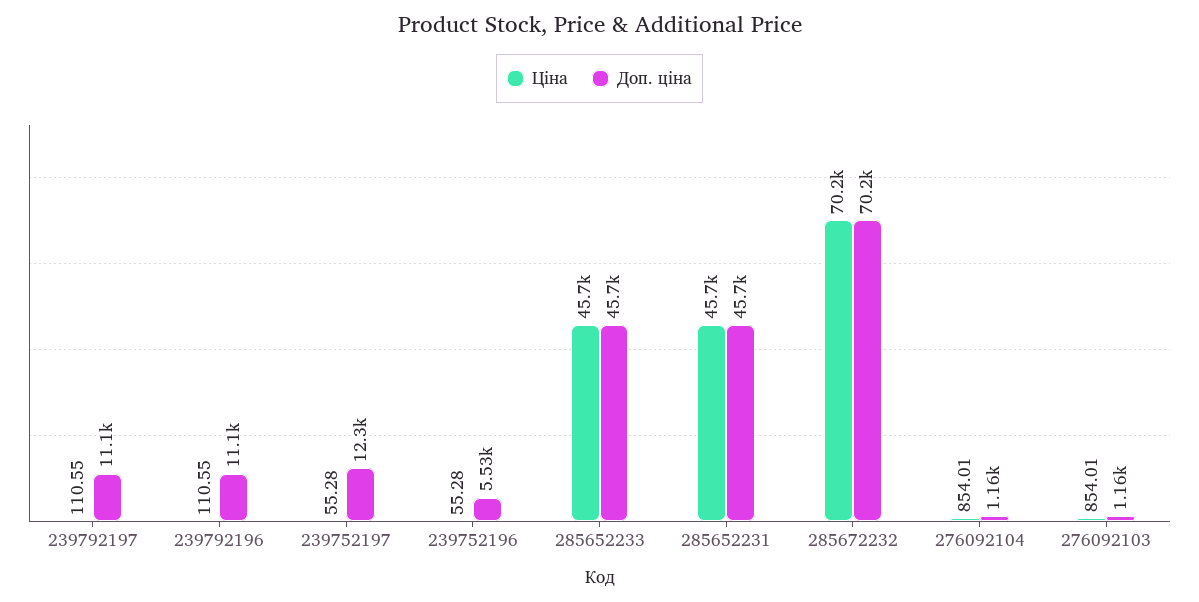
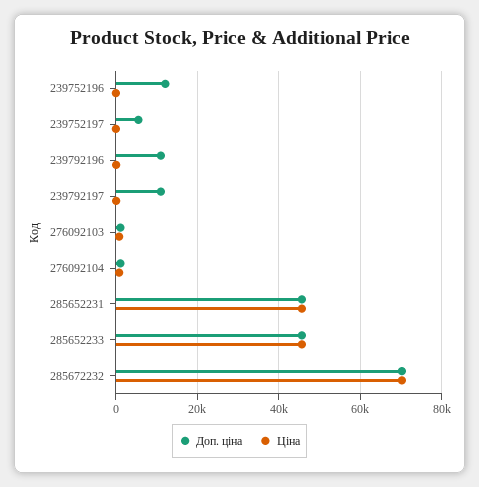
  {
    "Ціна": {
      "239792197": 110.55,
      "239792196": 110.55,
      "239752197": 55.28,
      "239752196": 55.28,
      "285652233": 45700,
      "285652231": 45700,
      "285672232": 70200,
      "276092104": 854.01,
      "276092103": 854.01
    },
    "Доп. ціна": {
      "239792197": 11100,
      "239792196": 11100,
-     "239752197": 12300,
+     "239752197": 6000,
-     "239752196": 5530,
+     "239752196": 12000,
      "285652233": 45700,
      "285652231": 45700,
      "285672232": 70200,
      "276092104": 1160,
      "276092103": 1160
    }
  }

